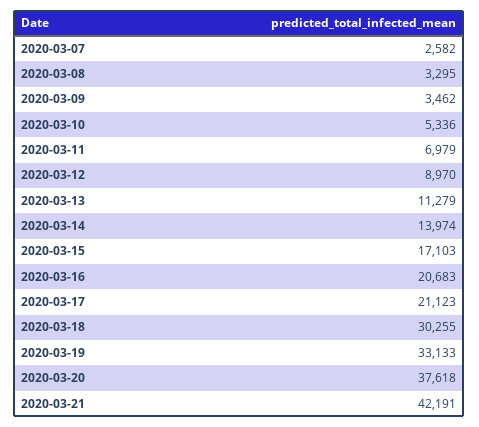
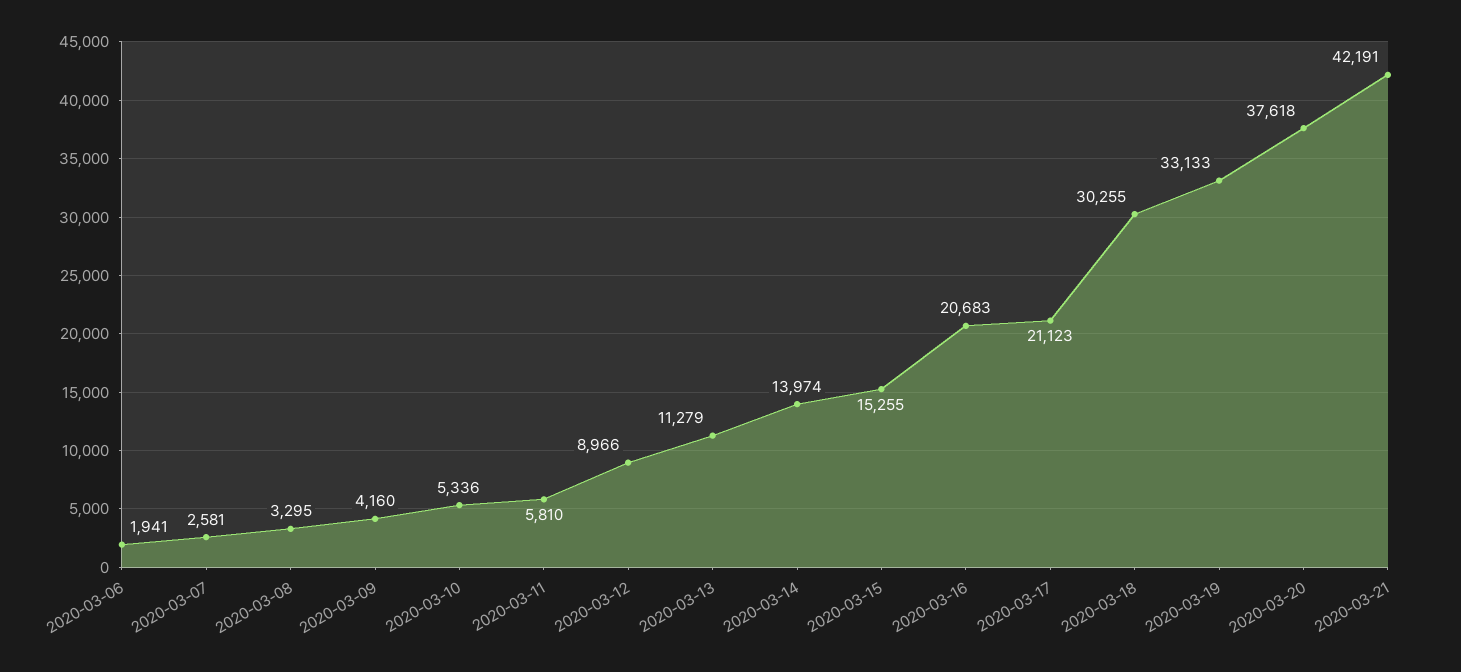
  {
-   "2020-03-07": 2582,
+   "2020-03-07": 2581,
    "2020-03-08": 3295,
-   "2020-03-09": 3462,
+   "2020-03-09": 4160,
    "2020-03-10": 5336,
-   "2020-03-11": 6979,
+   "2020-03-11": 5810,
-   "2020-03-12": 8970,
+   "2020-03-12": 8966,
    "2020-03-13": 11279,
    "2020-03-14": 13974,
-   "2020-03-15": 17103,
+   "2020-03-15": 15255,
    "2020-03-16": 20683,
    "2020-03-17": 21123,
    "2020-03-18": 30255,
    "2020-03-19": 33133,
    "2020-03-20": 37618,
-   "2020-03-21": 42191
+   "2020-03-21": 42191,
+   "2020-03-06": 1941
  }

